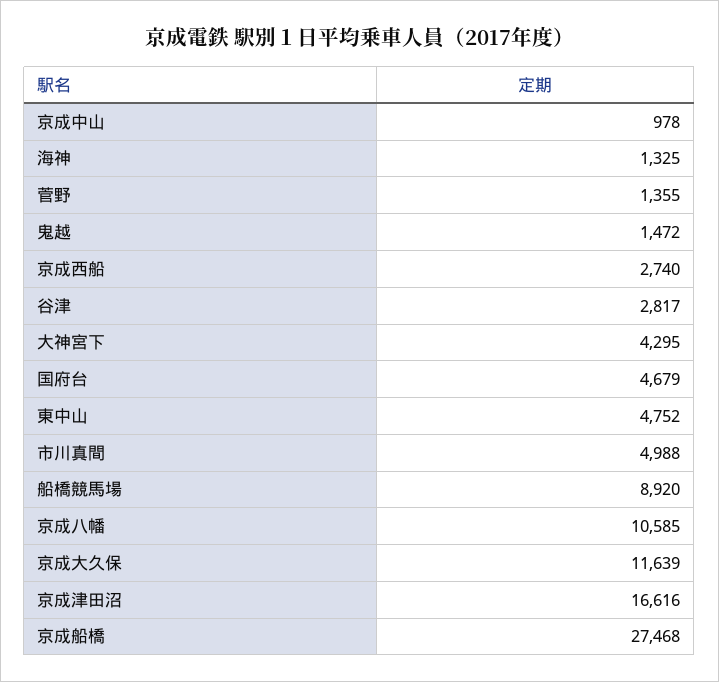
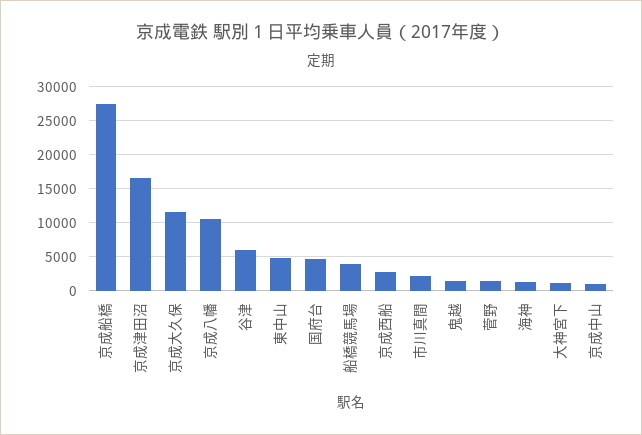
  {
    "京成中山": 978,
    "海神": 1325,
    "菅野": 1355,
    "鬼越": 1472,
    "京成西船": 2740,
-   "谷津": 2817,
+   "谷津": 6000,
-   "大神宮下": 4295,
+   "大神宮下": 1000,
    "国府台": 4679,
    "東中山": 4752,
-   "市川真間": 4988,
+   "市川真間": 2000,
-   "船橋競馬場": 8920,
+   "船橋競馬場": 4000,
    "京成八幡": 10585,
    "京成大久保": 11639,
    "京成津田沼": 16616,
    "京成船橋": 27468
  }

